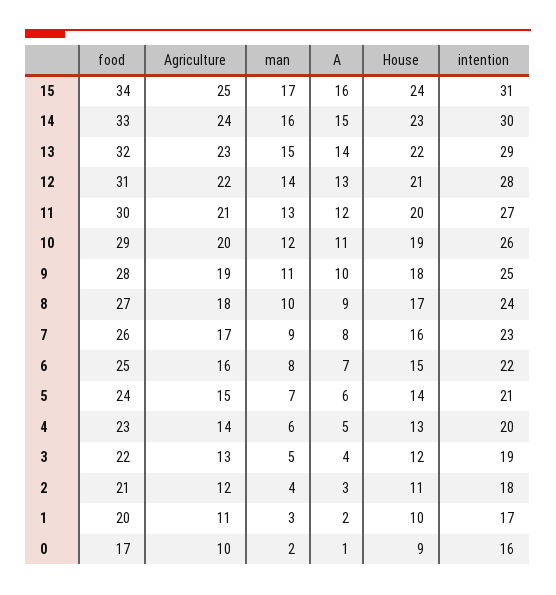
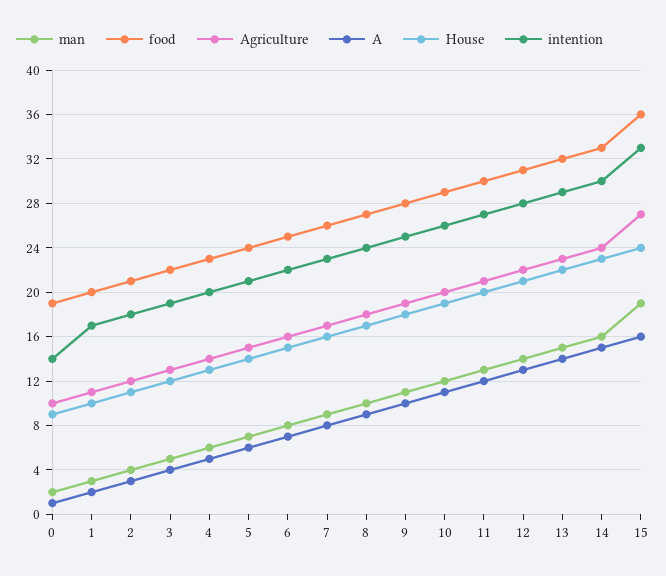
  {
    "food": {
-     "15": 34,
+     "15": 36,
      "14": 33,
      "13": 32,
      "12": 31,
      "11": 30,
      "10": 29,
      "9": 28,
      "8": 27,
      "7": 26,
      "6": 25,
      "5": 24,
      "4": 23,
      "3": 22,
      "2": 21,
      "1": 20,
-     "0": 17
+     "0": 19
    },
    "Agriculture": {
-     "15": 25,
+     "15": 27,
      "14": 24,
      "13": 23,
      "12": 22,
      "11": 21,
      "10": 20,
      "9": 19,
      "8": 18,
      "7": 17,
      "6": 16,
      "5": 15,
      "4": 14,
      "3": 13,
      "2": 12,
      "1": 11,
      "0": 10
    },
    "man": {
-     "15": 17,
+     "15": 19,
      "14": 16,
      "13": 15,
      "12": 14,
      "11": 13,
      "10": 12,
      "9": 11,
      "8": 10,
      "7": 9,
      "6": 8,
      "5": 7,
      "4": 6,
      "3": 5,
      "2": 4,
      "1": 3,
      "0": 2
    },
    "A": {
      "15": 16,
      "14": 15,
      "13": 14,
      "12": 13,
      "11": 12,
      "10": 11,
      "9": 10,
      "8": 9,
      "7": 8,
      "6": 7,
      "5": 6,
      "4": 5,
      "3": 4,
      "2": 3,
      "1": 2,
      "0": 1
    },
    "House": {
      "15": 24,
      "14": 23,
      "13": 22,
      "12": 21,
      "11": 20,
      "10": 19,
      "9": 18,
      "8": 17,
      "7": 16,
      "6": 15,
      "5": 14,
      "4": 13,
      "3": 12,
      "2": 11,
      "1": 10,
      "0": 9
    },
    "intention": {
-     "15": 31,
+     "15": 33,
      "14": 30,
      "13": 29,
      "12": 28,
      "11": 27,
      "10": 26,
      "9": 25,
      "8": 24,
      "7": 23,
      "6": 22,
      "5": 21,
      "4": 20,
      "3": 19,
      "2": 18,
      "1": 17,
-     "0": 16
+     "0": 14
    }
  }

